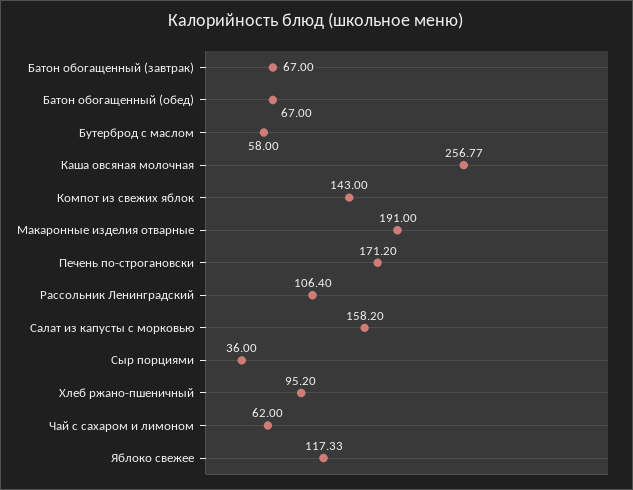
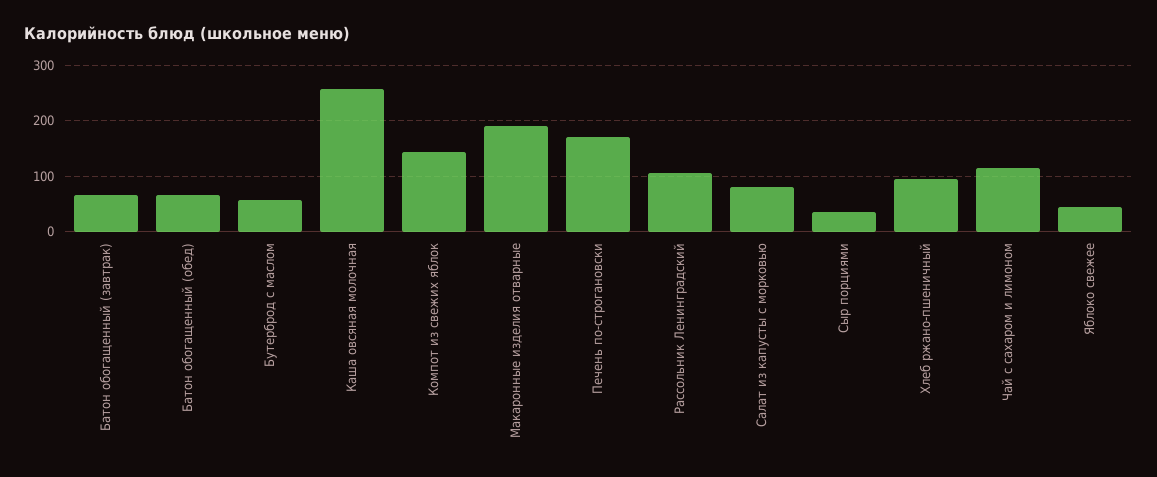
  {
    "Батон обогащенный (завтрак)": 67,
    "Батон обогащенный (обед)": 67,
    "Бутерброд с маслом": 58,
    "Каша овсяная молочная": 256.77,
    "Компот из свежих яблок": 143,
    "Макаронные изделия отварные": 191,
    "Печень по-строгановски": 171.2,
    "Рассольник Ленинградский": 106.4,
-   "Салат из капусты с морковью": 158.2,
+   "Салат из капусты с морковью": 80,
    "Сыр порциями": 36,
    "Хлеб ржано-пшеничный": 95.2,
-   "Чай с сахаром и лимоном": 62,
+   "Чай с сахаром и лимоном": 120,
-   "Яблоко свежее": 117.33
+   "Яблоко свежее": 40
  }

